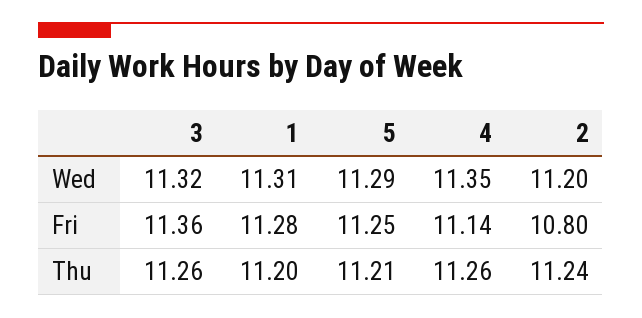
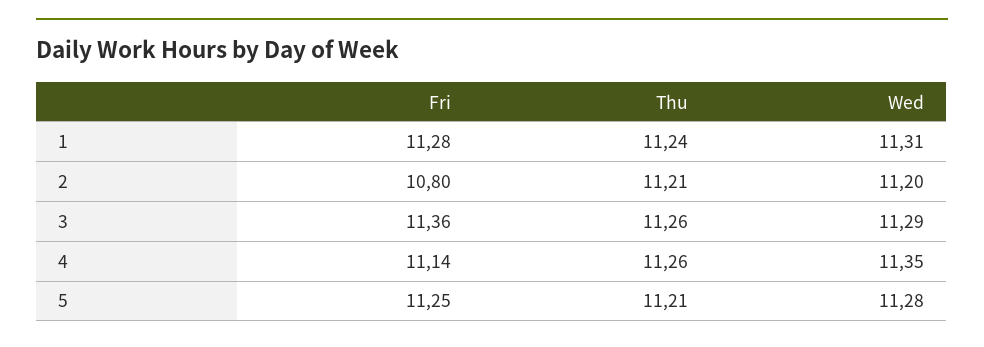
  {
    "3": {
-     "Wed": 11.32,
+     "Wed": 11.29,
      "Fri": 11.36,
      "Thu": 11.26
    },
    "1": {
      "Wed": 11.31,
      "Fri": 11.28,
-     "Thu": 11.2
+     "Thu": 11.24
    },
    "5": {
-     "Wed": 11.29,
+     "Wed": 11.28,
      "Fri": 11.25,
      "Thu": 11.21
    },
    "4": {
      "Wed": 11.35,
      "Fri": 11.14,
      "Thu": 11.26
    },
    "2": {
      "Wed": 11.2,
      "Fri": 10.8,
-     "Thu": 11.24
+     "Thu": 11.21
    }
  }

